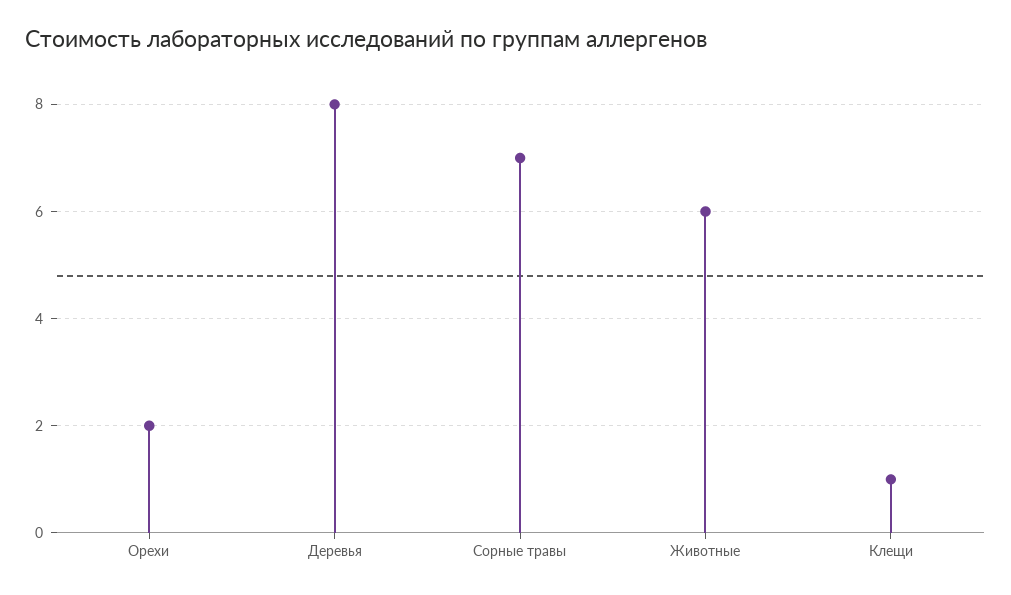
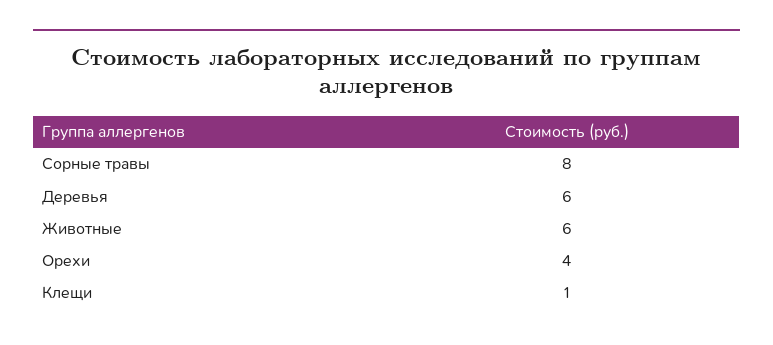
  {
-   "Орехи": 2,
+   "Орехи": 4,
-   "Деревья": 8,
+   "Деревья": 6,
-   "Сорные травы": 7,
+   "Сорные травы": 8,
    "Животные": 6,
    "Клещи": 1
  }

